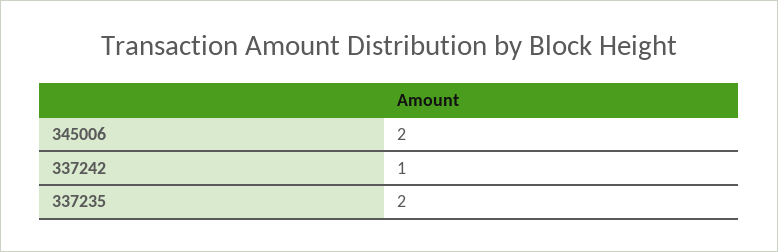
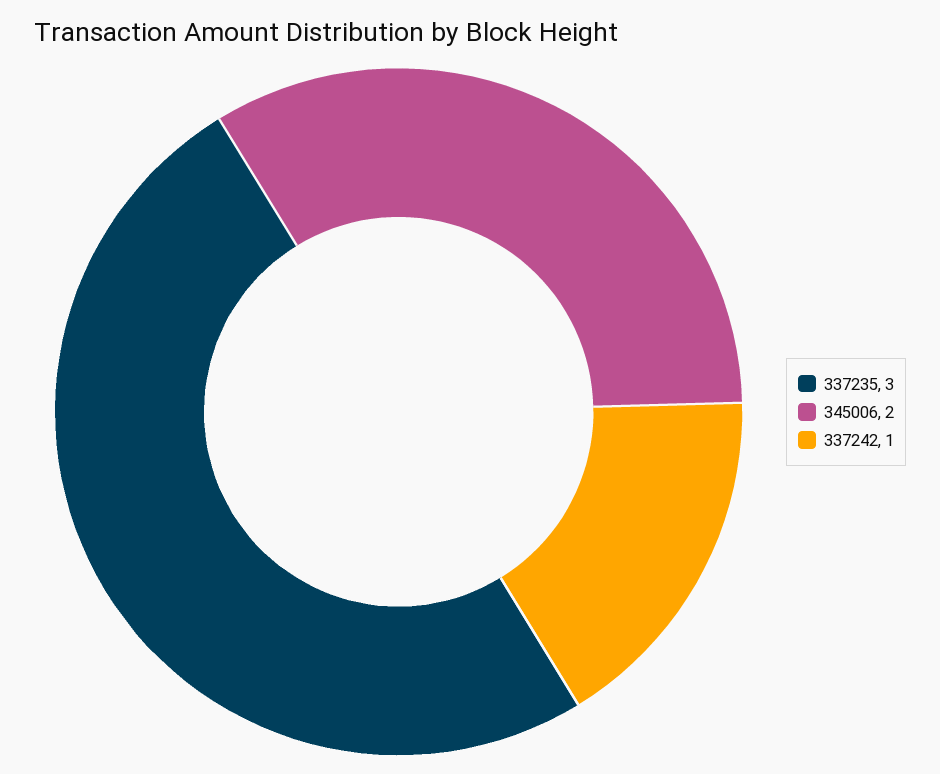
  {
    "345006": 2,
    "337242": 1,
-   "337235": 2
+   "337235": 3
  }

